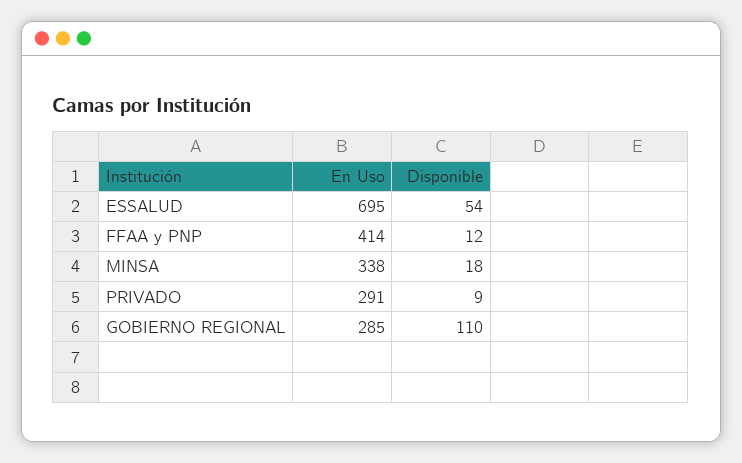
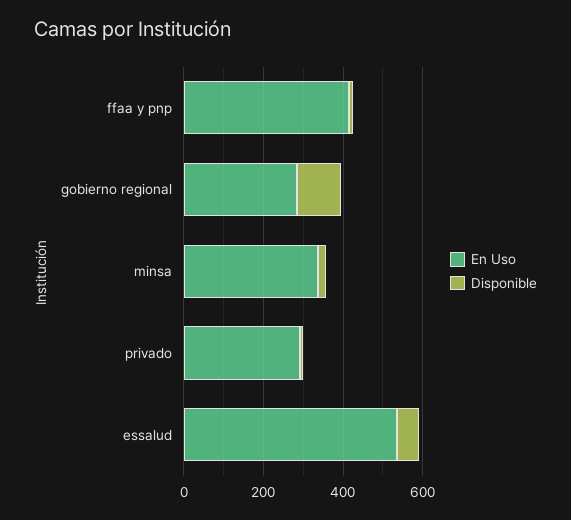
  {
    "En Uso": {
-     "ESSALUD": 695,
+     "ESSALUD": 550,
      "FFAA y PNP": 414,
      "MINSA": 338,
      "PRIVADO": 291,
      "GOBIERNO REGIONAL": 285
    },
    "Disponible": {
      "ESSALUD": 54,
      "FFAA y PNP": 12,
      "MINSA": 18,
      "PRIVADO": 9,
      "GOBIERNO REGIONAL": 110
    }
  }

